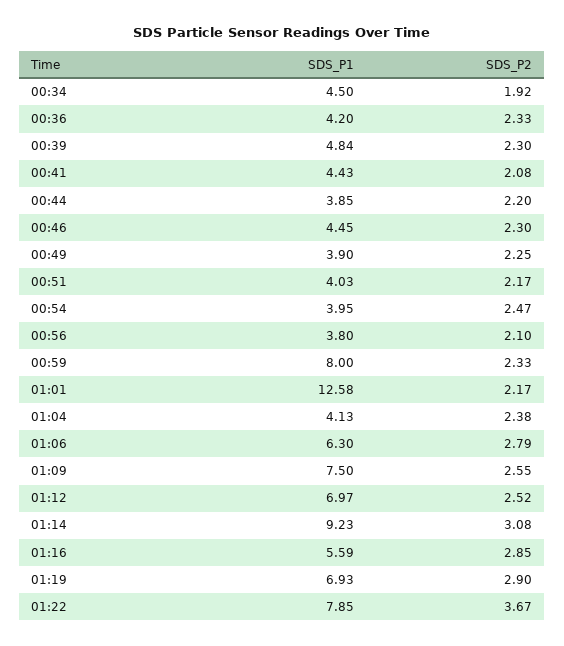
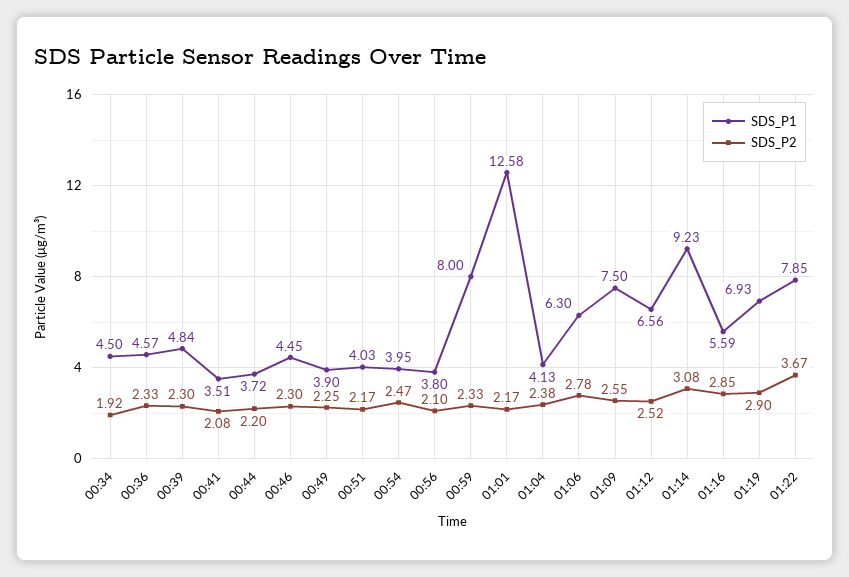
  {
    "SDS_P1": {
      "00:34": 4.5,
-     "00:36": 4.2,
+     "00:36": 4.57,
      "00:39": 4.84,
-     "00:41": 4.43,
+     "00:41": 3.51,
-     "00:44": 3.85,
+     "00:44": 3.72,
      "00:46": 4.45,
      "00:49": 3.9,
      "00:51": 4.03,
      "00:54": 3.95,
      "00:56": 3.8,
      "00:59": 8,
      "01:01": 12.58,
      "01:04": 4.13,
      "01:06": 6.3,
      "01:09": 7.5,
-     "01:12": 6.97,
+     "01:12": 6.56,
      "01:14": 9.23,
      "01:16": 5.59,
      "01:19": 6.93,
      "01:22": 7.85
    },
    "SDS_P2": {
      "00:34": 1.92,
      "00:36": 2.33,
      "00:39": 2.3,
      "00:41": 2.08,
      "00:44": 2.2,
      "00:46": 2.3,
      "00:49": 2.25,
      "00:51": 2.17,
      "00:54": 2.47,
      "00:56": 2.1,
      "00:59": 2.33,
      "01:01": 2.17,
      "01:04": 2.38,
-     "01:06": 2.79,
+     "01:06": 2.78,
      "01:09": 2.55,
      "01:12": 2.52,
      "01:14": 3.08,
      "01:16": 2.85,
      "01:19": 2.9,
      "01:22": 3.67
    }
  }

